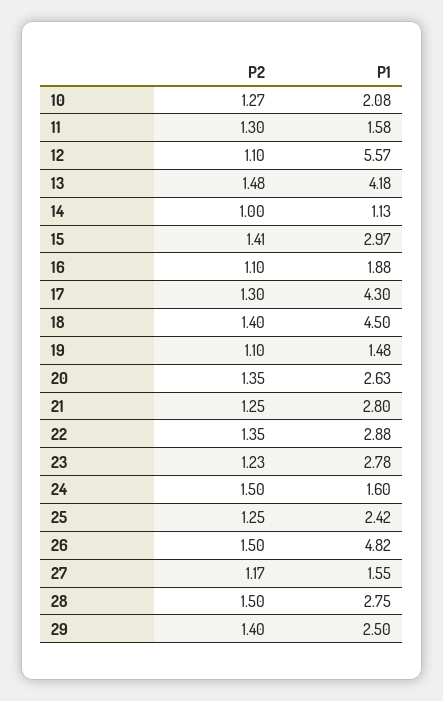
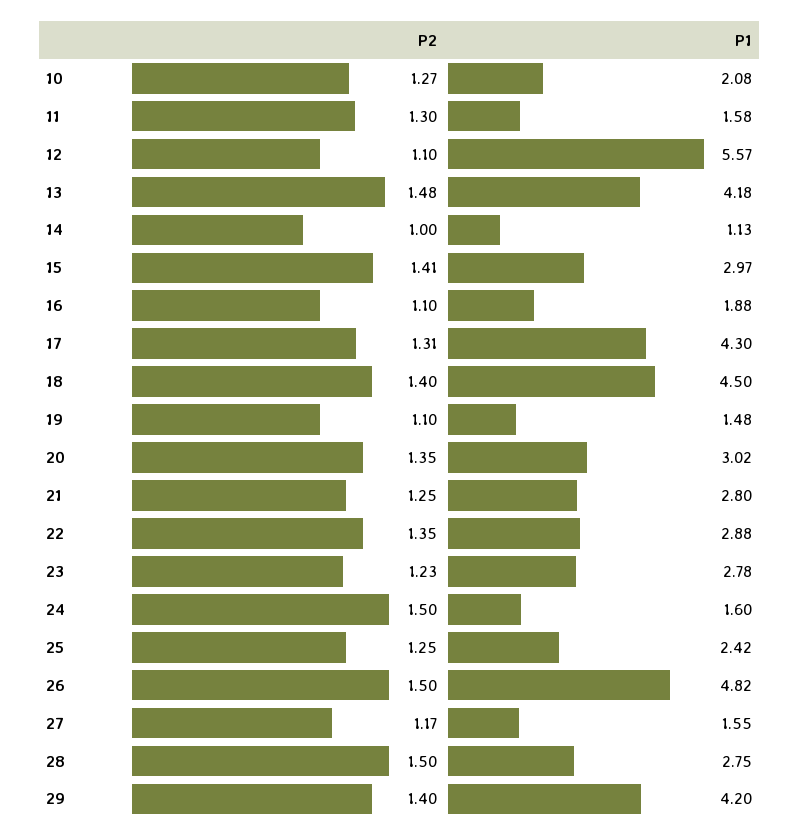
  {
    "P2": {
      "10": 1.27,
      "11": 1.3,
      "12": 1.1,
      "13": 1.48,
      "14": 1,
      "15": 1.41,
      "16": 1.1,
-     "17": 1.3,
+     "17": 1.31,
      "18": 1.4,
      "19": 1.1,
      "20": 1.35,
      "21": 1.25,
      "22": 1.35,
      "23": 1.23,
      "24": 1.5,
      "25": 1.25,
      "26": 1.5,
      "27": 1.17,
      "28": 1.5,
      "29": 1.4
    },
    "P1": {
      "10": 2.08,
      "11": 1.58,
      "12": 5.57,
      "13": 4.18,
      "14": 1.13,
      "15": 2.97,
      "16": 1.88,
      "17": 4.3,
      "18": 4.5,
      "19": 1.48,
-     "20": 2.63,
+     "20": 3.02,
      "21": 2.8,
      "22": 2.88,
      "23": 2.78,
      "24": 1.6,
      "25": 2.42,
      "26": 4.82,
      "27": 1.55,
      "28": 2.75,
-     "29": 2.5
+     "29": 4.2
    }
  }

